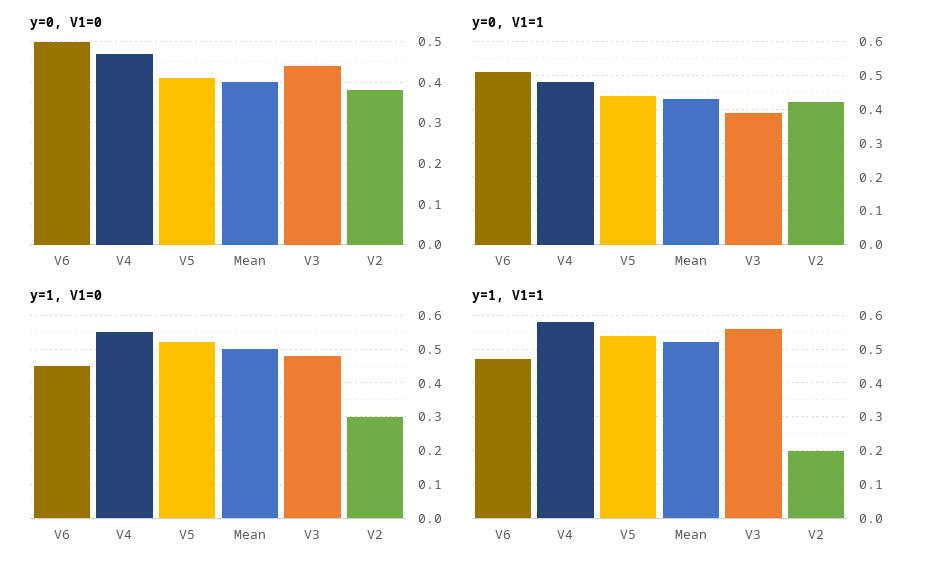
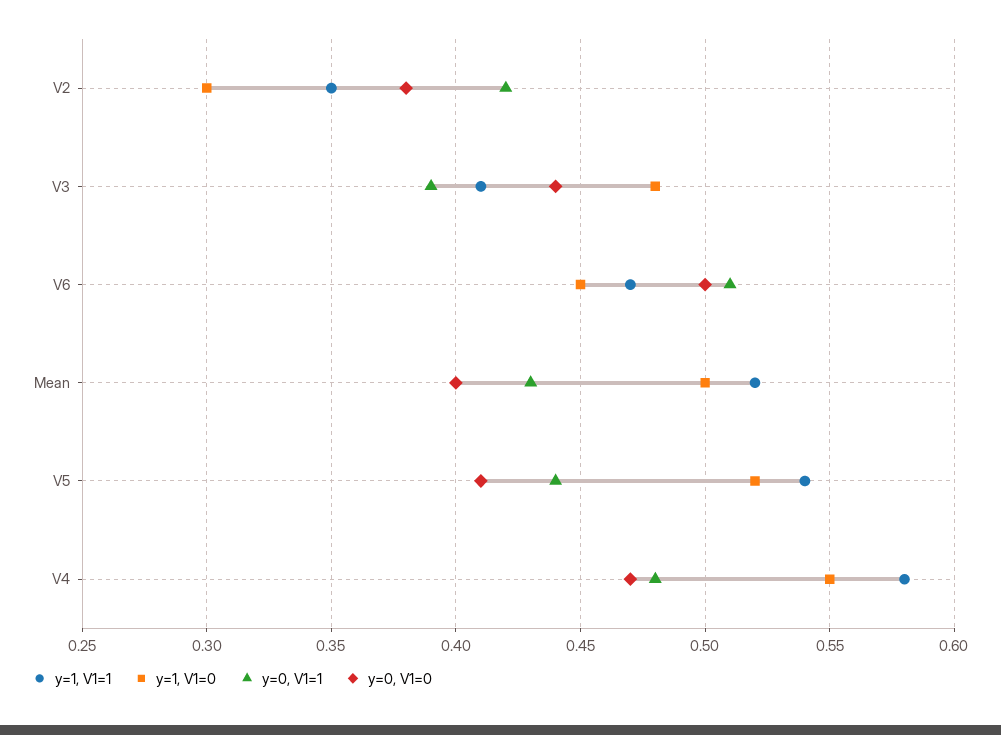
  {
    "y=0, V1=0": {
      "V6": 0.5,
      "V4": 0.47,
      "V5": 0.41,
      "Mean": 0.4,
      "V3": 0.44,
      "V2": 0.38
    },
    "y=0, V1=1": {
      "V6": 0.51,
      "V4": 0.48,
      "V5": 0.44,
      "Mean": 0.43,
      "V3": 0.39,
      "V2": 0.42
    },
    "y=1, V1=0": {
      "V6": 0.45,
      "V4": 0.55,
      "V5": 0.52,
      "Mean": 0.5,
      "V3": 0.48,
      "V2": 0.3
    },
    "y=1, V1=1": {
      "V6": 0.47,
      "V4": 0.58,
      "V5": 0.54,
      "Mean": 0.52,
-     "V3": 0.55,
+     "V3": 0.41,
-     "V2": 0.2
+     "V2": 0.35
    }
  }

